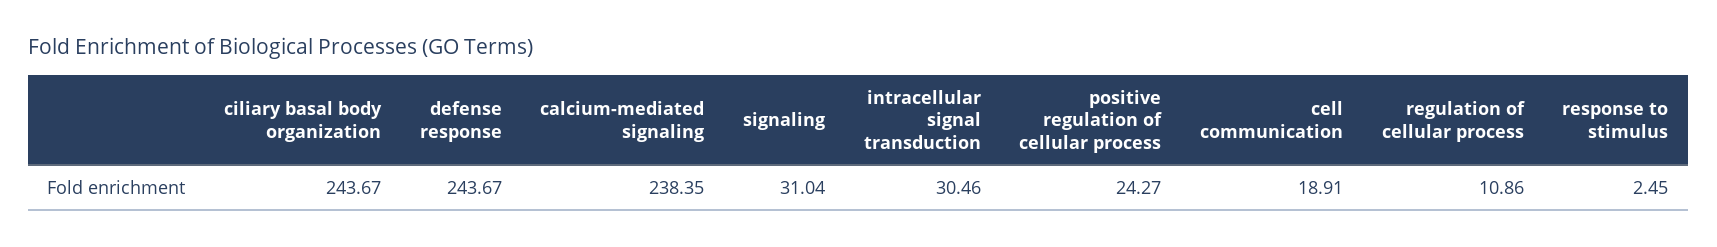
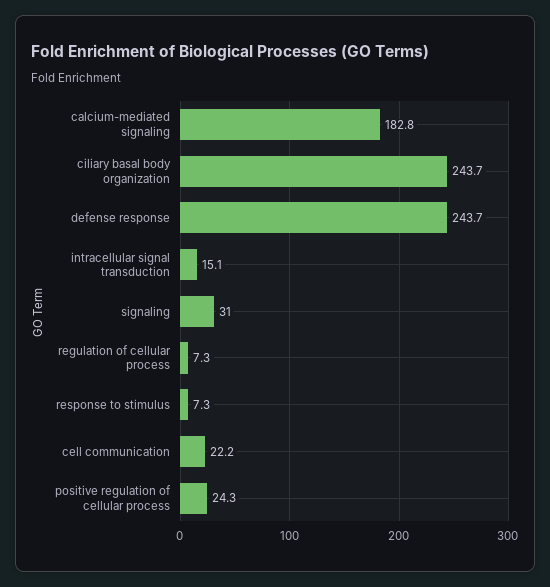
  {
    "ciliary basal body organization": 243.67,
    "defense response": 243.67,
-   "calcium-mediated signaling": 238.35,
+   "calcium-mediated signaling": 182.8,
    "signaling": 31.04,
-   "intracellular signal transduction": 30.46,
+   "intracellular signal transduction": 15.1,
    "positive regulation of cellular process": 24.27,
-   "cell communication": 18.91,
+   "cell communication": 22.2,
-   "regulation of cellular process": 10.86,
+   "regulation of cellular process": 7.3,
-   "response to stimulus": 2.45
+   "response to stimulus": 7.3
  }

